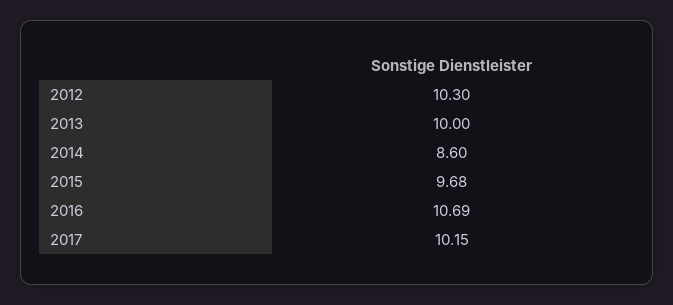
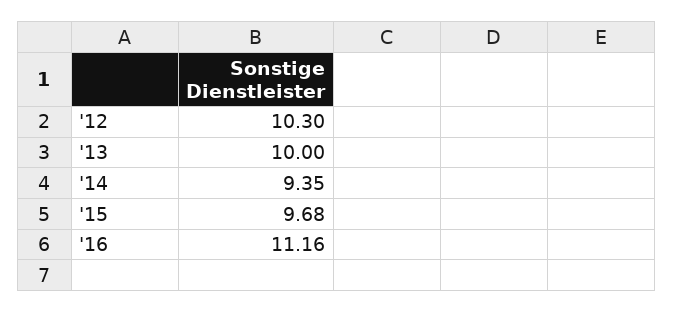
  {
    "2012": 10.3,
    "2013": 10,
-   "2014": 8.6,
+   "2014": 9.35,
    "2015": 9.68,
-   "2016": 10.69,
+   "2016": 11.16
-   "2017": 10.15
  }

